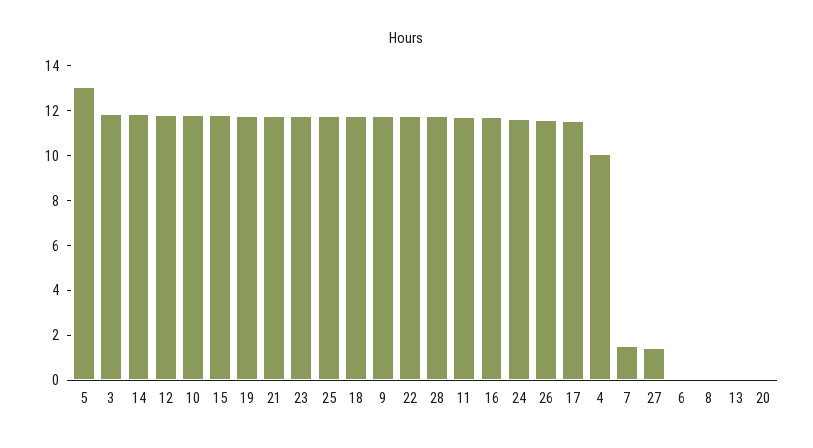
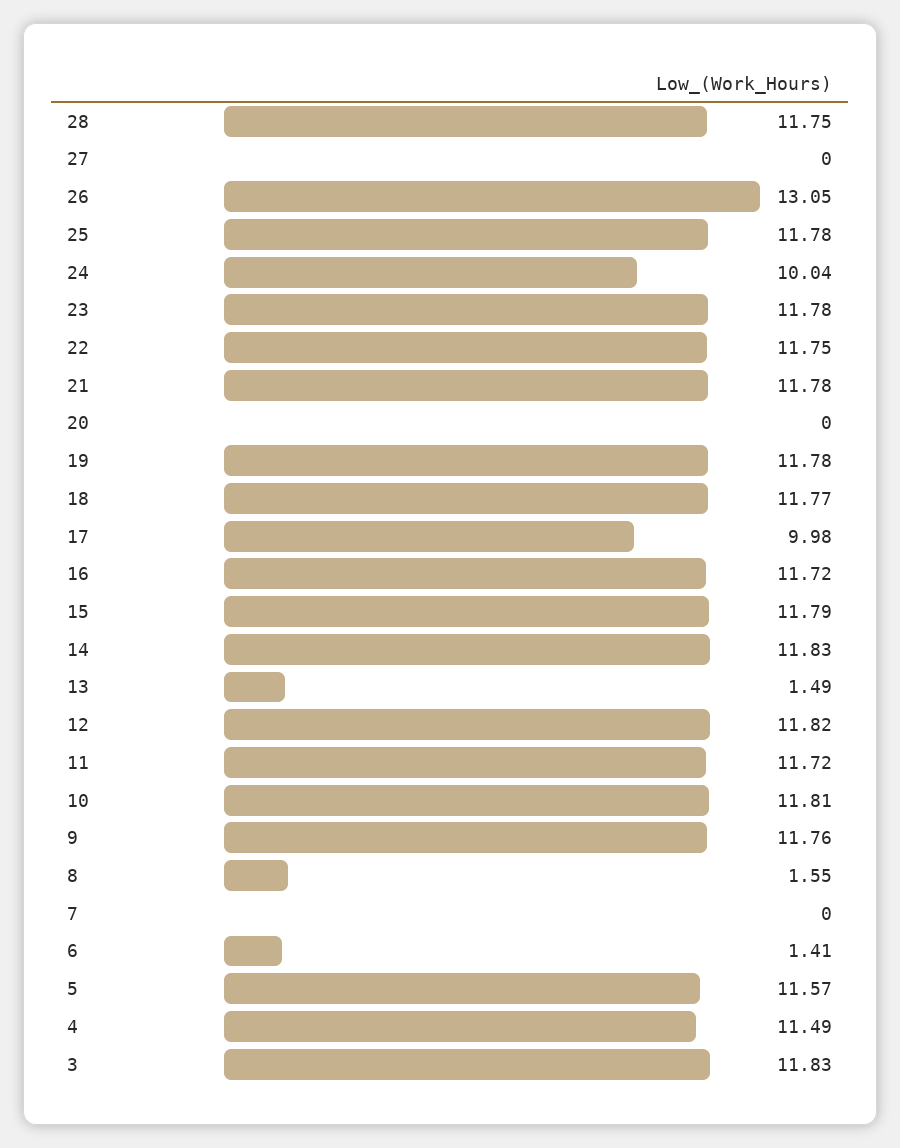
  {
-   "5": 13,
+   "5": 11.57,
    "3": 11.83,
    "14": 11.83,
    "12": 11.82,
    "10": 11.81,
    "15": 11.79,
    "19": 11.78,
    "21": 11.78,
    "23": 11.78,
    "25": 11.78,
    "18": 11.77,
    "9": 11.76,
    "22": 11.75,
    "28": 11.75,
    "11": 11.72,
    "16": 11.72,
-   "24": 11.5,
+   "24": 10.04,
-   "26": 11.5,
+   "26": 13.05,
-   "17": 11.5,
+   "17": 9.98,
-   "4": 10,
+   "4": 11.49,
-   "7": 1.5,
+   "7": 0,
-   "27": 1.5,
+   "27": 0,
-   "6": 0,
+   "6": 1.41,
-   "8": 0,
+   "8": 1.55,
-   "13": 0,
+   "13": 1.49,
    "20": 0
  }

